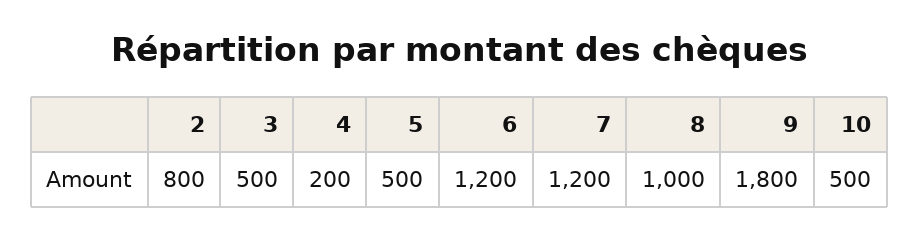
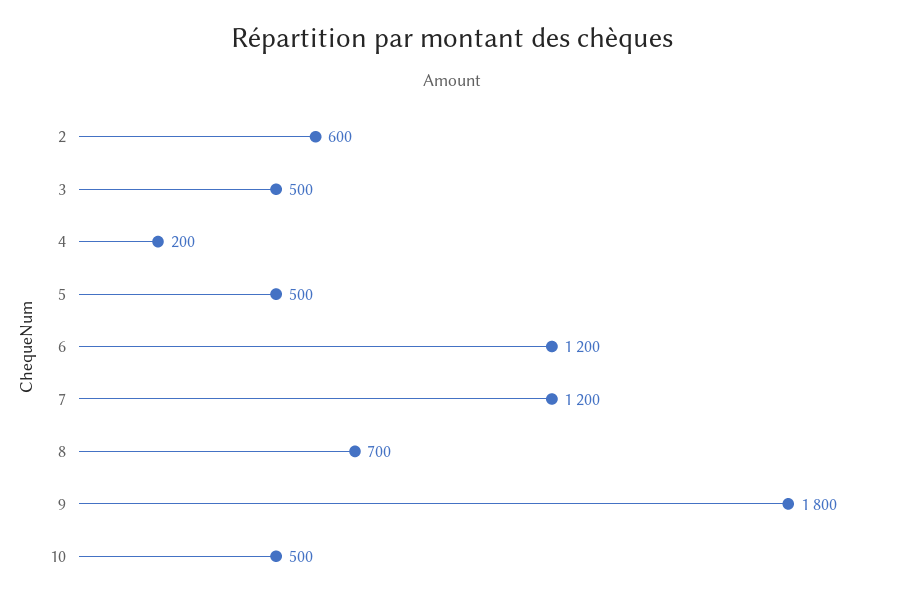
  {
-   "2": 800,
+   "2": 600,
    "3": 500,
    "4": 200,
    "5": 500,
    "6": 1200,
    "7": 1200,
-   "8": 1000,
+   "8": 700,
    "9": 1800,
    "10": 500
  }

